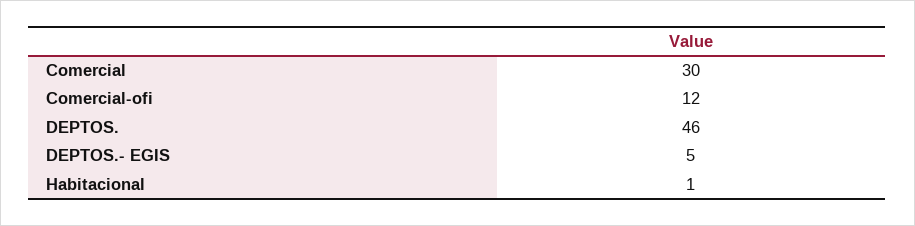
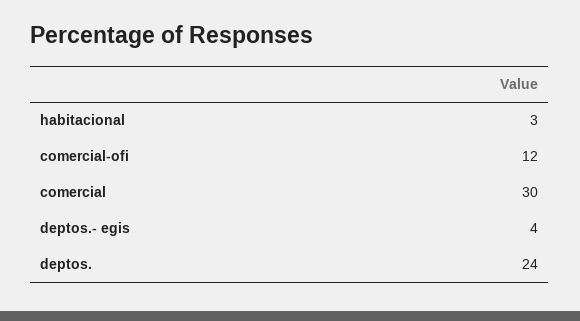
  {
    "Comercial": 30,
    "Comercial-ofi": 12,
-   "DEPTOS.": 46,
+   "DEPTOS.": 24,
-   "DEPTOS.- EGIS": 5,
+   "DEPTOS.- EGIS": 4,
-   "Habitacional": 1
+   "Habitacional": 3
  }

